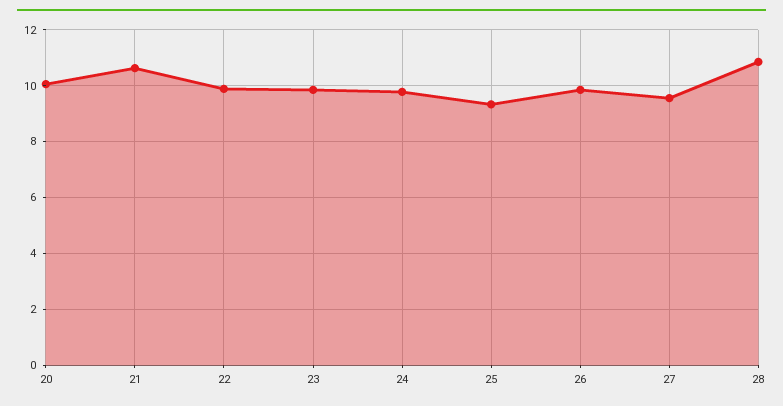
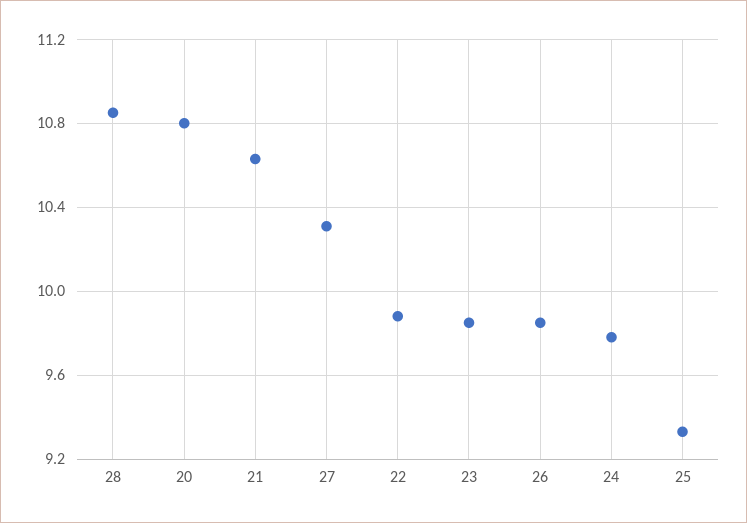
  {
-   "20": 10,
+   "20": 10.8,
    "21": 10.65,
    "22": 9.9,
    "23": 9.85,
    "24": 9.8,
    "25": 9.35,
    "26": 9.85,
-   "27": 9.5,
+   "27": 10.3,
    "28": 10.85
  }

